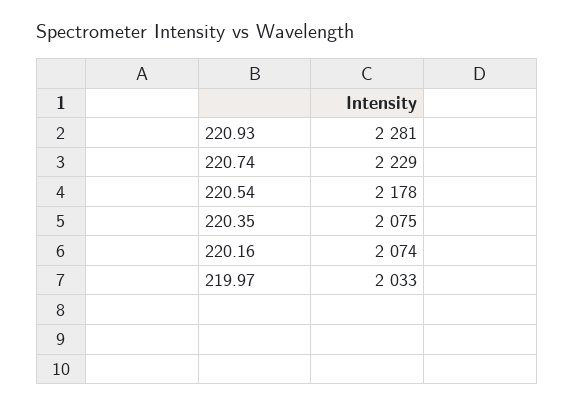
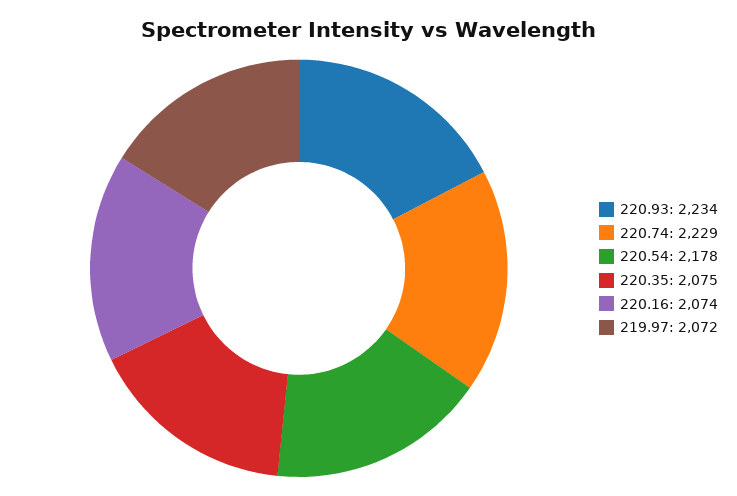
  {
-   "220.93": 2281,
+   "220.93": 2234,
    "220.74": 2229,
    "220.54": 2178,
    "220.35": 2075,
    "220.16": 2074,
-   "219.97": 2033
+   "219.97": 2072
  }

